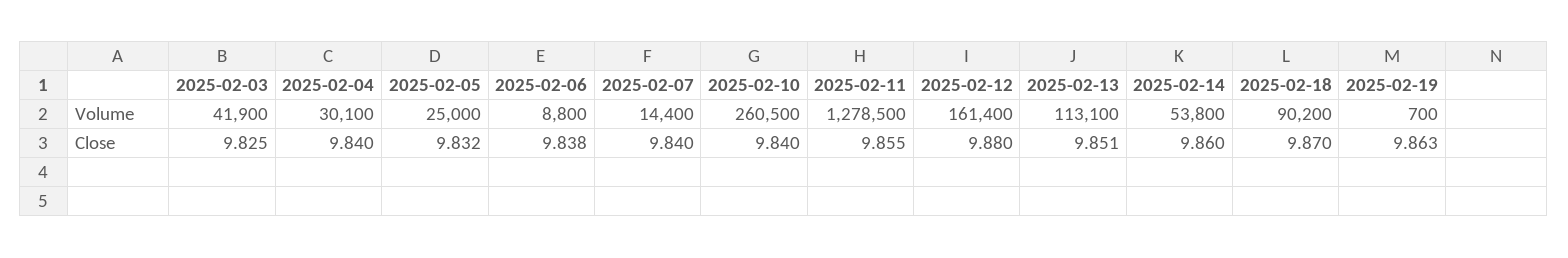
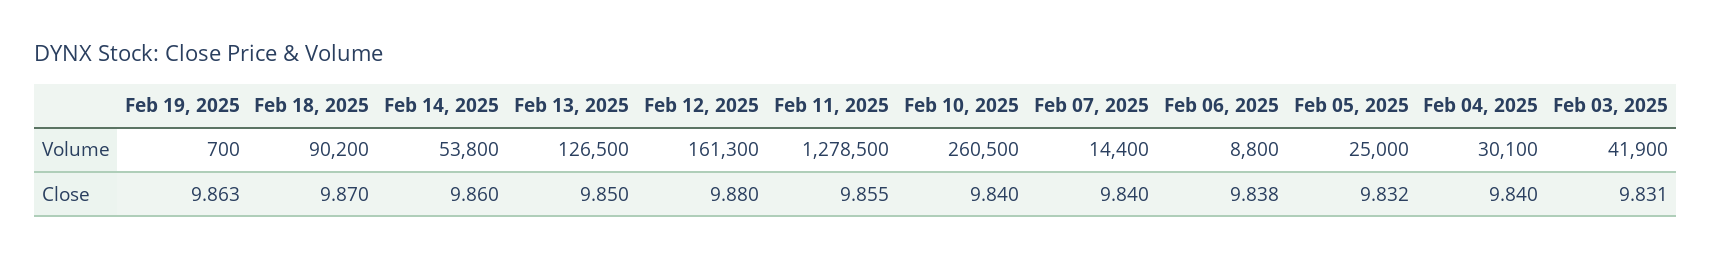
  {
    "2025-02-03": {
      "Volume": 41900,
-     "Close": 9.825
+     "Close": 9.831
    },
    "2025-02-04": {
      "Volume": 30100,
      "Close": 9.84
    },
    "2025-02-05": {
      "Volume": 25000,
      "Close": 9.832
    },
    "2025-02-06": {
      "Volume": 8800,
      "Close": 9.838
    },
    "2025-02-07": {
      "Volume": 14400,
      "Close": 9.84
    },
    "2025-02-10": {
      "Volume": 260500,
      "Close": 9.84
    },
    "2025-02-11": {
      "Volume": 1278500,
      "Close": 9.855
    },
    "2025-02-12": {
-     "Volume": 161400,
+     "Volume": 161300,
      "Close": 9.88
    },
    "2025-02-13": {
-     "Volume": 113100,
+     "Volume": 126500,
-     "Close": 9.851
+     "Close": 9.85
    },
    "2025-02-14": {
      "Volume": 53800,
      "Close": 9.86
    },
    "2025-02-18": {
      "Volume": 90200,
      "Close": 9.87
    },
    "2025-02-19": {
      "Volume": 700,
      "Close": 9.863
    }
  }

